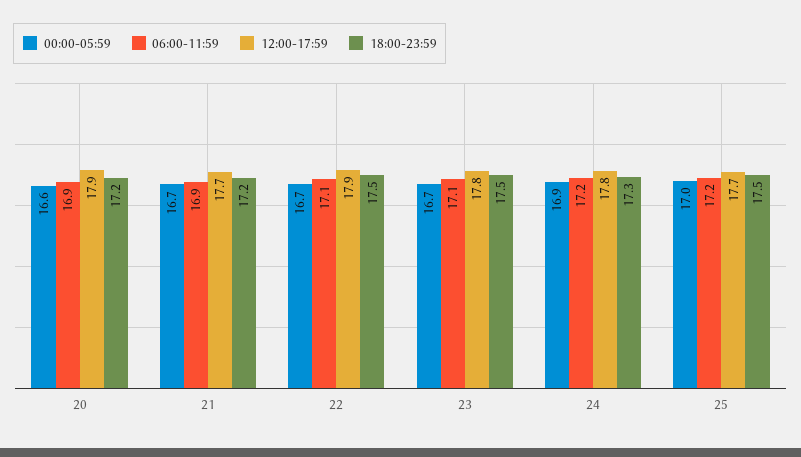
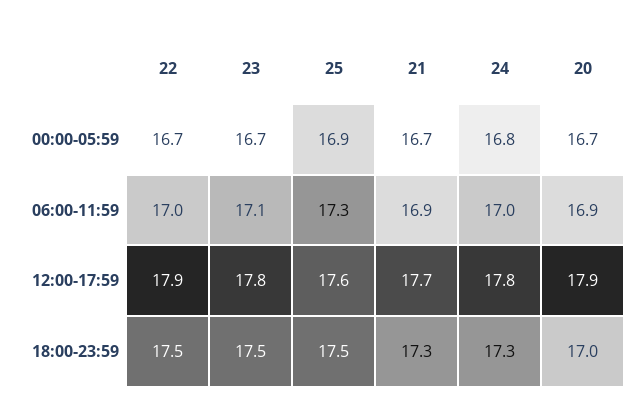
  {
    "00:00-05:59": {
-     "20": 16.6,
+     "20": 16.7,
      "21": 16.7,
      "22": 16.7,
      "23": 16.7,
-     "24": 16.9,
+     "24": 16.8,
-     "25": 17
+     "25": 16.9
    },
    "06:00-11:59": {
      "20": 16.9,
      "21": 16.9,
-     "22": 17.1,
+     "22": 17,
      "23": 17.1,
-     "24": 17.2,
+     "24": 17,
-     "25": 17.2
+     "25": 17.3
    },
    "12:00-17:59": {
      "20": 17.9,
      "21": 17.7,
      "22": 17.9,
      "23": 17.8,
      "24": 17.8,
-     "25": 17.7
+     "25": 17.6
    },
    "18:00-23:59": {
-     "20": 17.2,
+     "20": 17,
-     "21": 17.2,
+     "21": 17.3,
      "22": 17.5,
      "23": 17.5,
      "24": 17.3,
      "25": 17.5
    }
  }

